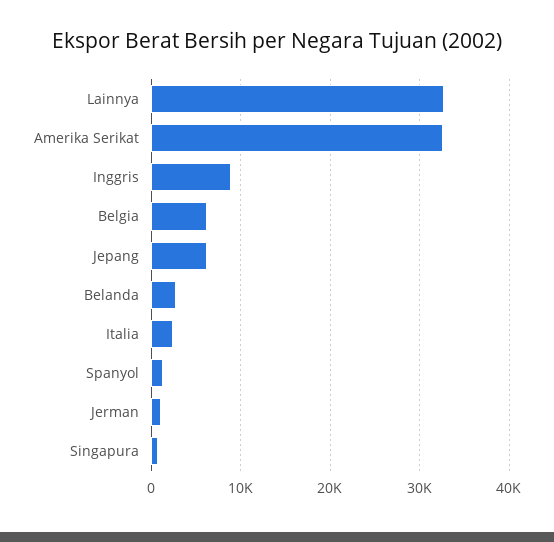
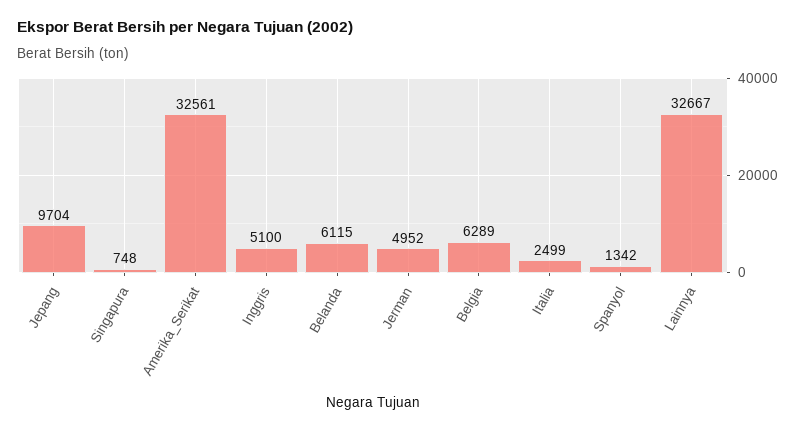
  {
    "Lainnya": 32667,
    "Amerika Serikat": 32561,
-   "Inggris": 9000,
+   "Inggris": 5100,
    "Belgia": 6289,
-   "Jepang": 6000,
+   "Jepang": 9704,
-   "Belanda": 3000,
+   "Belanda": 6115,
    "Italia": 2499,
    "Spanyol": 1342,
-   "Jerman": 1000,
+   "Jerman": 4952,
    "Singapura": 748
  }

